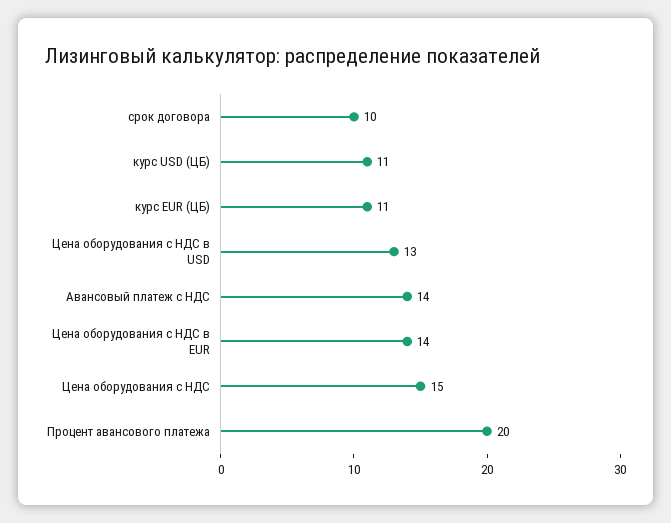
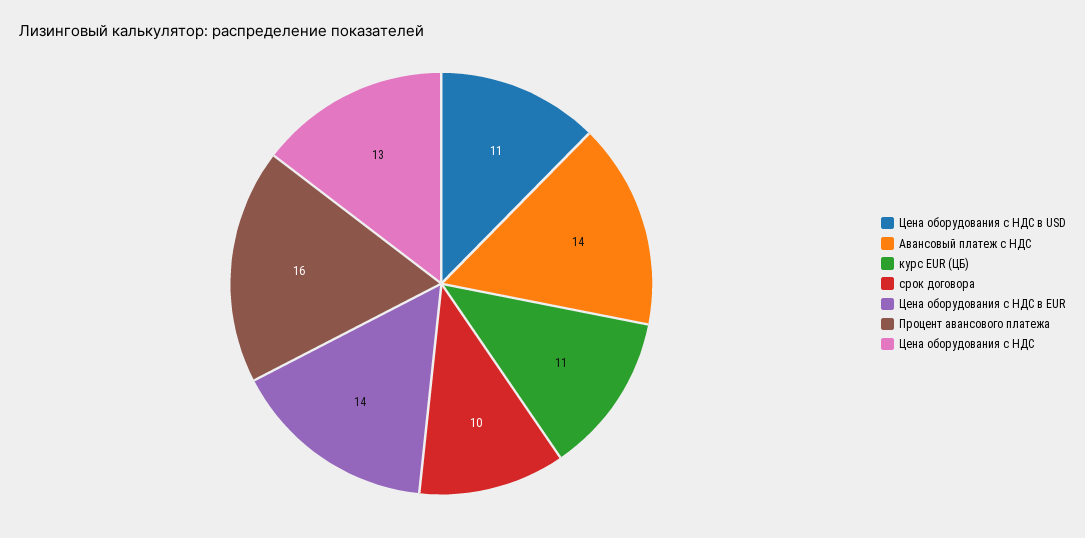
  {
    "срок договора": 10,
-   "курс USD (ЦБ)": 11,
    "курс EUR (ЦБ)": 11,
-   "Цена оборудования с НДС в USD": 13,
+   "Цена оборудования с НДС в USD": 11,
    "Авансовый платеж с НДС": 14,
    "Цена оборудования с НДС в EUR": 14,
-   "Цена оборудования с НДС": 15,
+   "Цена оборудования с НДС": 13,
-   "Процент авансового платежа": 20
+   "Процент авансового платежа": 16
  }

